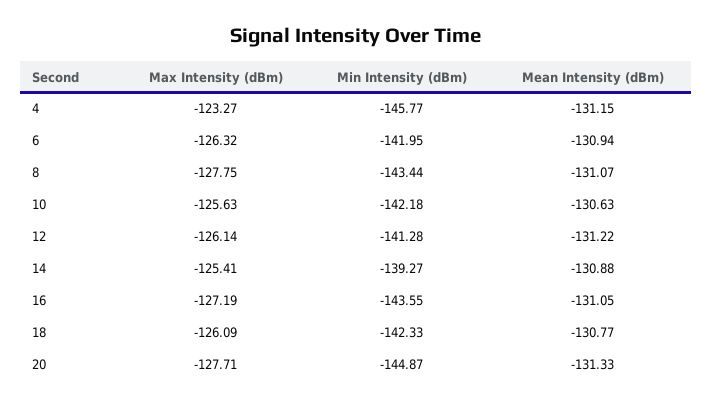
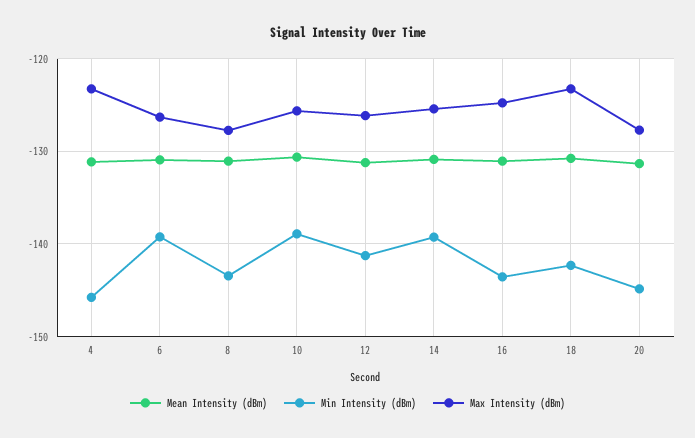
  {
    "Max Intensity (dBm)": {
      "4": -123.27,
      "6": -126.32,
      "8": -127.75,
      "10": -125.63,
      "12": -126.14,
      "14": -125.41,
-     "16": -127.19,
+     "16": -125,
-     "18": -126.09,
+     "18": -123,
      "20": -127.71
    },
    "Min Intensity (dBm)": {
      "4": -145.77,
-     "6": -141.95,
+     "6": -139,
      "8": -143.44,
-     "10": -142.18,
+     "10": -139,
      "12": -141.28,
      "14": -139.27,
      "16": -143.55,
      "18": -142.33,
      "20": -144.87
    },
    "Mean Intensity (dBm)": {
      "4": -131.15,
      "6": -130.94,
      "8": -131.07,
      "10": -130.63,
      "12": -131.22,
      "14": -130.88,
      "16": -131.05,
      "18": -130.77,
      "20": -131.33
    }
  }

